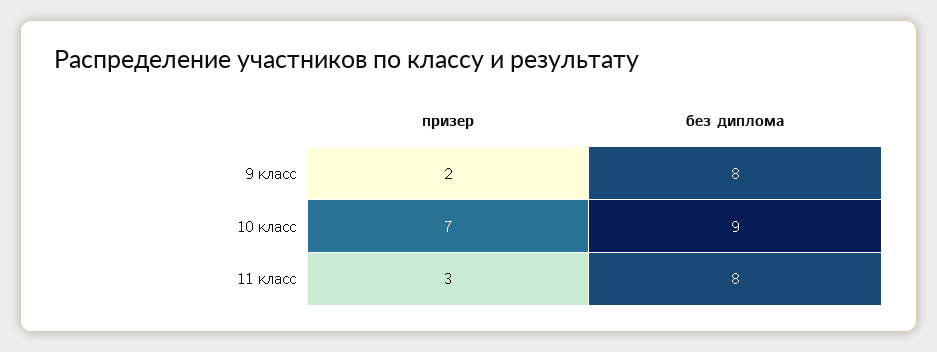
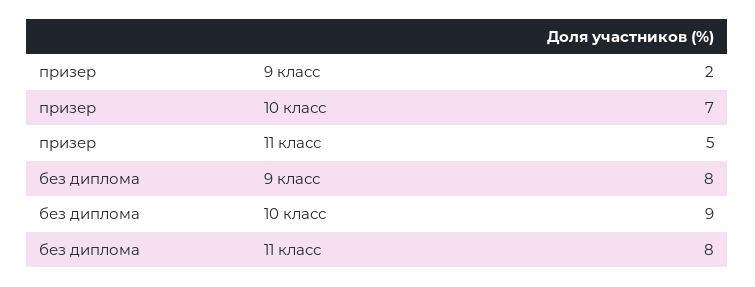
  {
    "призер": {
      "9 класс": 2,
      "10 класс": 7,
-     "11 класс": 3
+     "11 класс": 5
    },
    "без диплома": {
      "9 класс": 8,
      "10 класс": 9,
      "11 класс": 8
    }
  }

